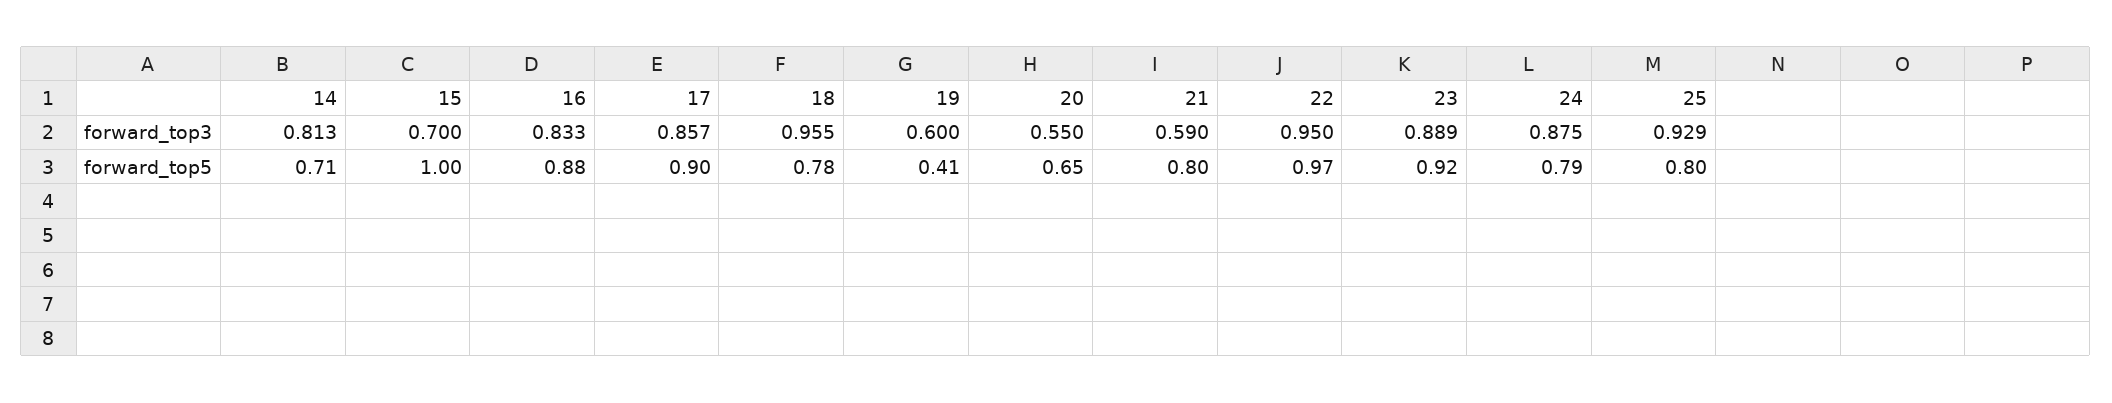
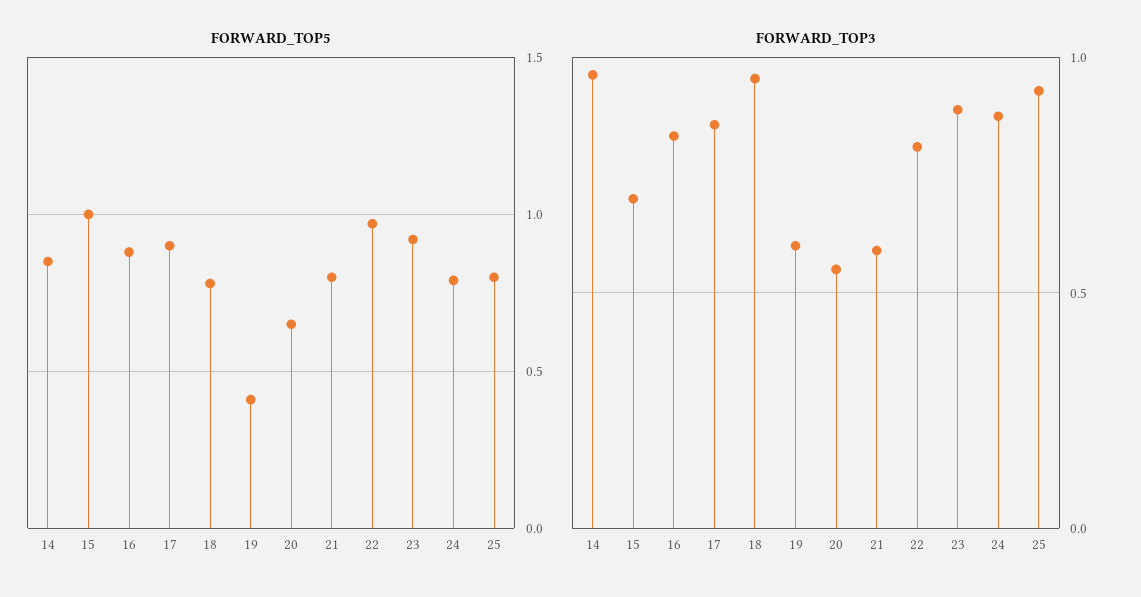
  {
    "forward_top3": {
-     "14": 0.813,
+     "14": 0.95,
      "15": 0.7,
      "16": 0.833,
      "17": 0.857,
      "18": 0.955,
      "19": 0.6,
      "20": 0.55,
      "21": 0.59,
-     "22": 0.95,
+     "22": 0.8,
      "23": 0.889,
      "24": 0.875,
      "25": 0.929
    },
    "forward_top5": {
-     "14": 0.71,
+     "14": 0.85,
      "15": 1,
      "16": 0.88,
      "17": 0.9,
      "18": 0.78,
      "19": 0.41,
      "20": 0.65,
      "21": 0.8,
      "22": 0.97,
      "23": 0.92,
      "24": 0.79,
      "25": 0.8
    }
  }

